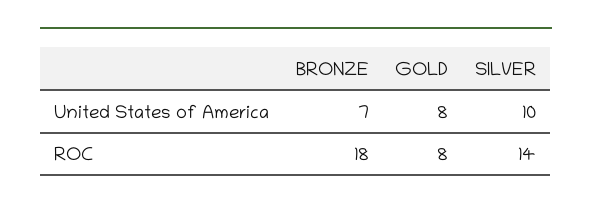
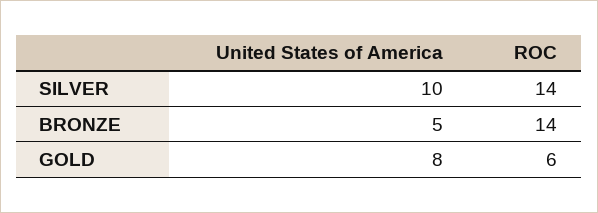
  {
    "BRONZE": {
-     "United States of America": 7,
+     "United States of America": 5,
-     "ROC": 18
+     "ROC": 14
    },
    "GOLD": {
      "United States of America": 8,
-     "ROC": 8
+     "ROC": 6
    },
    "SILVER": {
      "United States of America": 10,
      "ROC": 14
    }
  }

